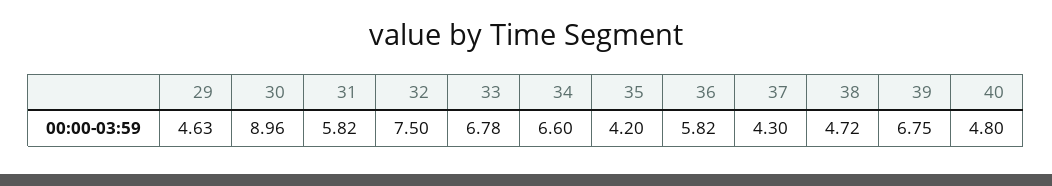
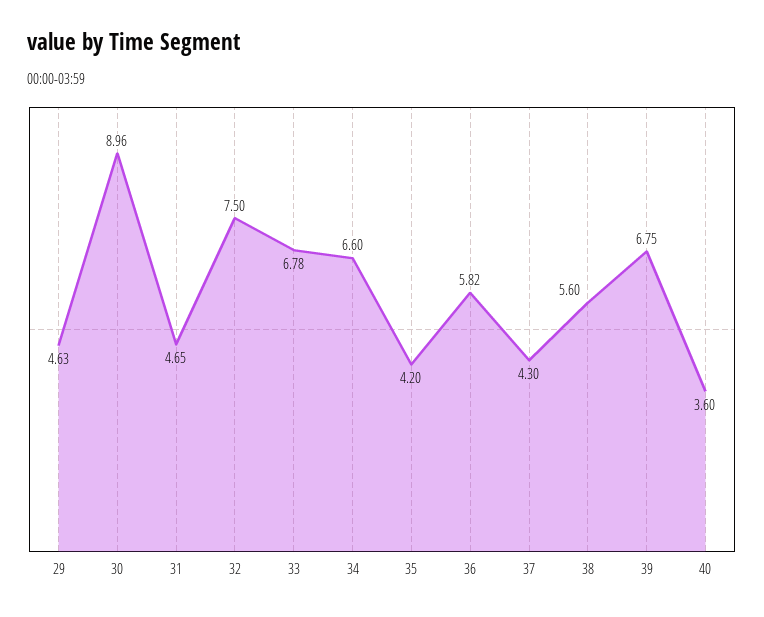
  {
    "29": 4.63,
    "30": 8.96,
-   "31": 5.82,
+   "31": 4.65,
    "32": 7.5,
    "33": 6.78,
    "34": 6.6,
    "35": 4.2,
    "36": 5.82,
    "37": 4.3,
-   "38": 4.72,
+   "38": 5.6,
    "39": 6.75,
-   "40": 4.8
+   "40": 3.6
  }

